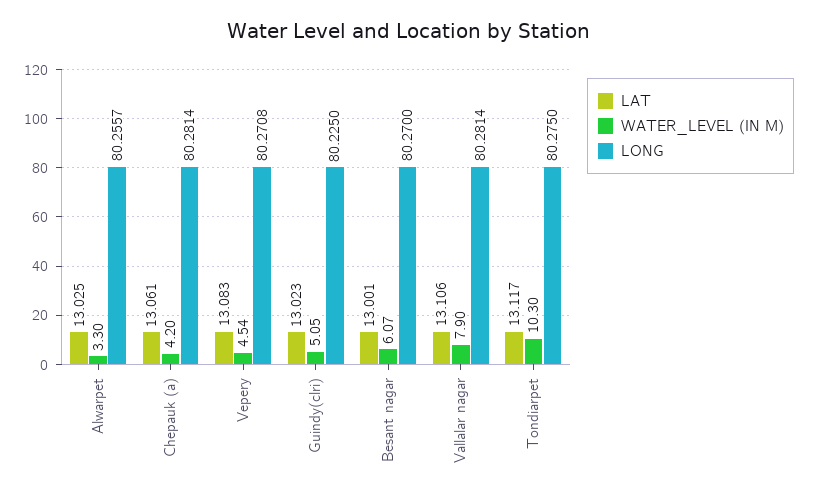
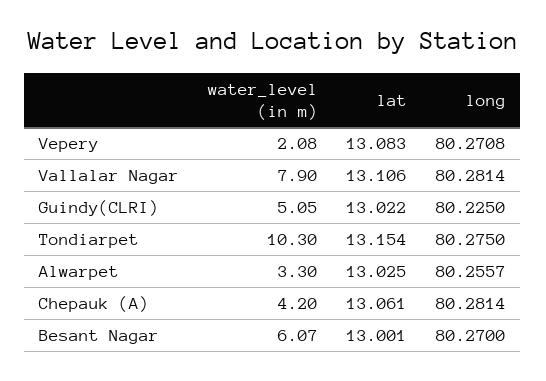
  {
    "LAT": {
      "Alwarpet": 13.025,
      "Chepauk (a)": 13.061,
      "Vepery": 13.083,
-     "Guindy(clri)": 13.023,
+     "Guindy(clri)": 13.022,
      "Besant nagar": 13.001,
      "Vallalar nagar": 13.106,
-     "Tondiarpet": 13.117
+     "Tondiarpet": 13.154
    },
    "WATER_LEVEL (IN M)": {
      "Alwarpet": 3.3,
      "Chepauk (a)": 4.2,
-     "Vepery": 4.54,
+     "Vepery": 2.08,
      "Guindy(clri)": 5.05,
      "Besant nagar": 6.07,
      "Vallalar nagar": 7.9,
      "Tondiarpet": 10.3
    },
    "LONG": {
      "Alwarpet": 80.2557,
      "Chepauk (a)": 80.2814,
      "Vepery": 80.2708,
      "Guindy(clri)": 80.225,
      "Besant nagar": 80.27,
      "Vallalar nagar": 80.2814,
      "Tondiarpet": 80.275
    }
  }

